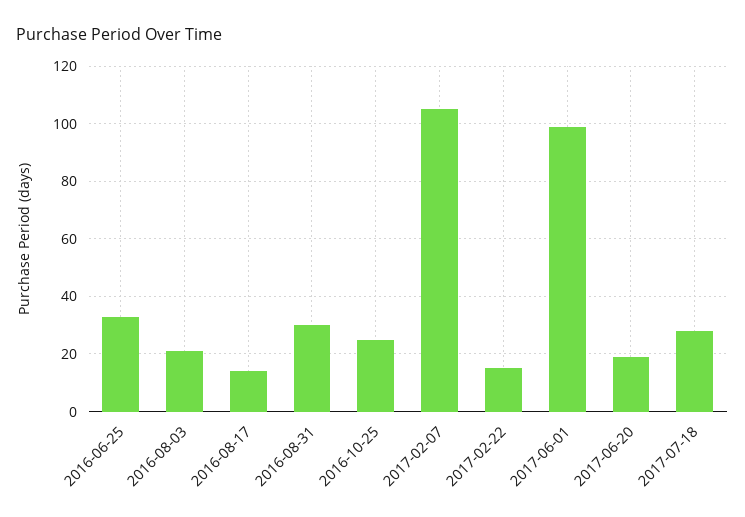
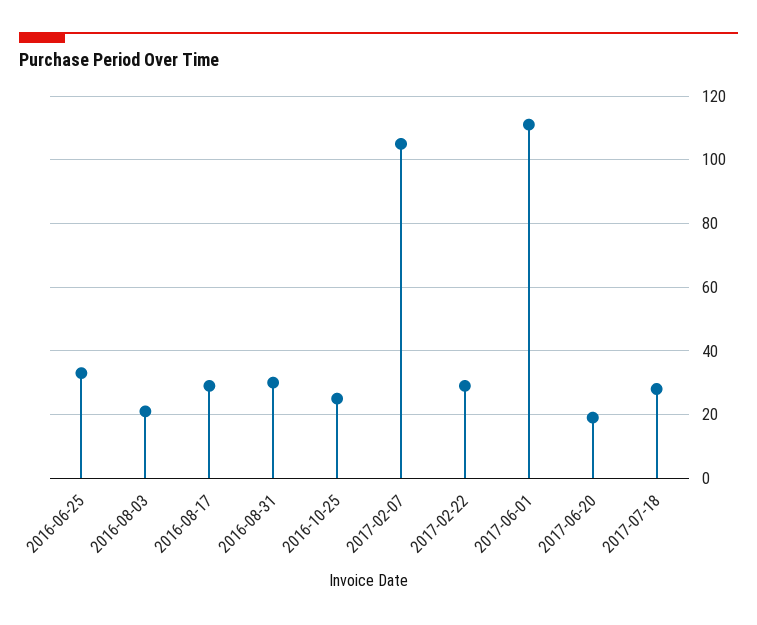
  {
    "2016-06-25": 35,
    "2016-08-03": 20,
-   "2016-08-17": 15,
+   "2016-08-17": 30,
    "2016-08-31": 30,
    "2016-10-25": 25,
    "2017-02-07": 105,
-   "2017-02-22": 15,
+   "2017-02-22": 30,
-   "2017-06-01": 100,
+   "2017-06-01": 110,
    "2017-06-20": 20,
    "2017-07-18": 30
  }

